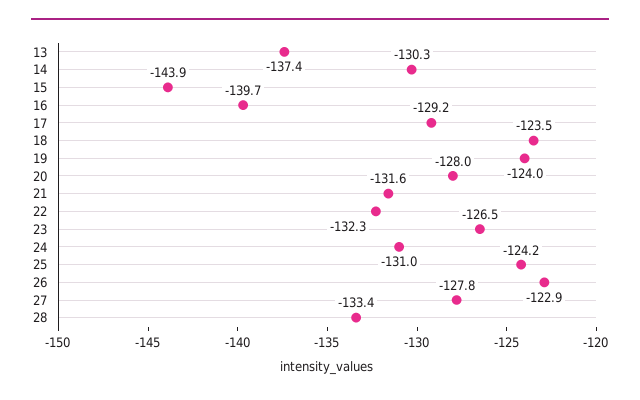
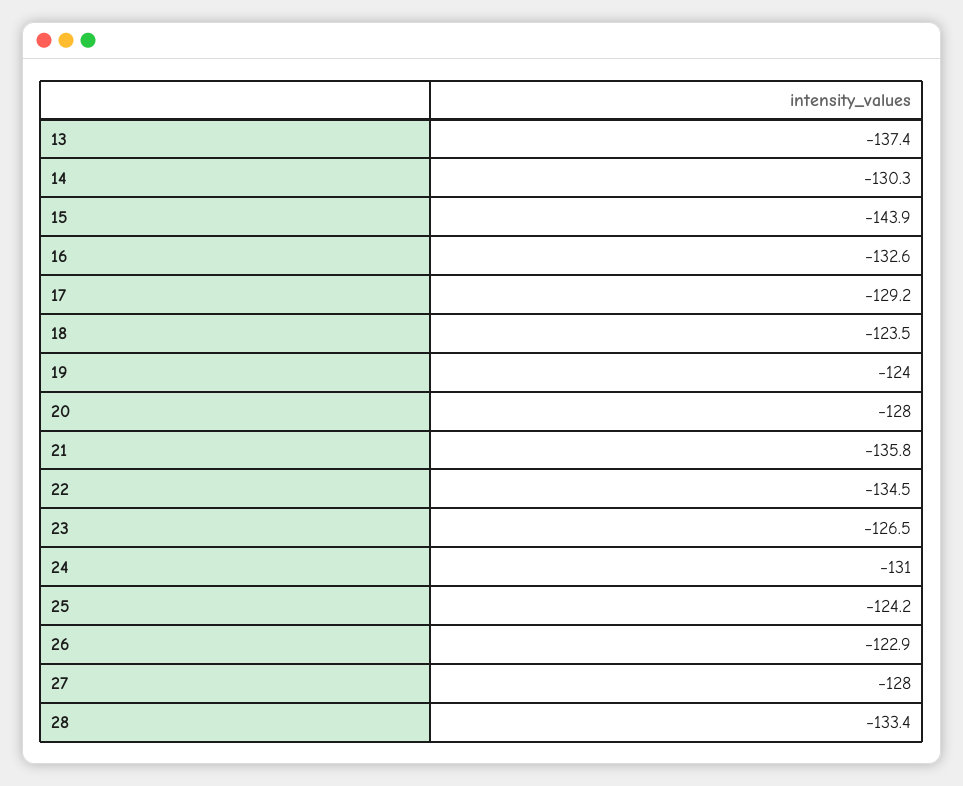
  {
    "13": -137.4,
    "14": -130.3,
    "15": -143.9,
-   "16": -139.7,
+   "16": -132.6,
    "17": -129.2,
    "18": -123.5,
    "19": -124,
    "20": -128,
-   "21": -131.6,
+   "21": -135.8,
-   "22": -132.3,
+   "22": -134.5,
    "23": -126.5,
    "24": -131,
    "25": -124.2,
    "26": -122.9,
-   "27": -127.8,
+   "27": -128,
    "28": -133.4
  }

